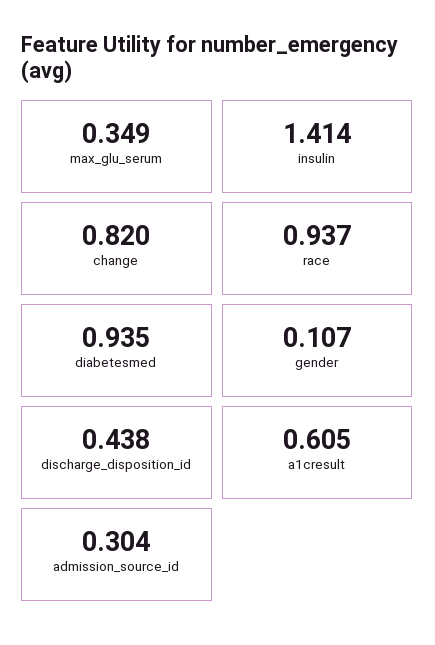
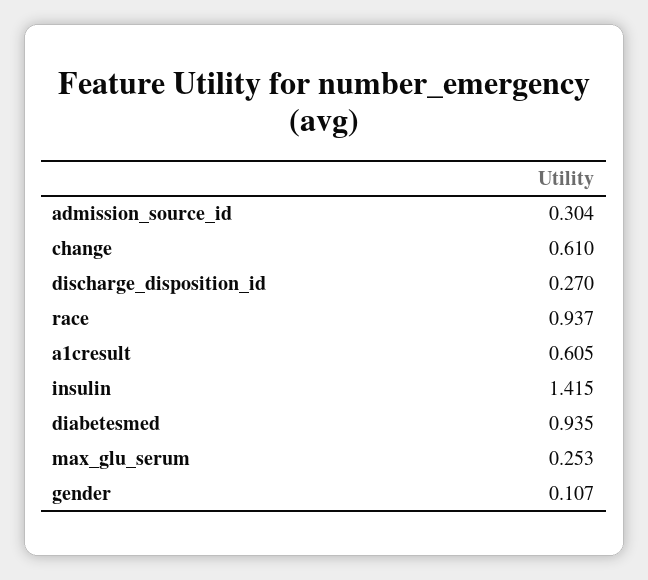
  {
-   "max_glu_serum": 0.349,
+   "max_glu_serum": 0.253,
-   "insulin": 1.414,
+   "insulin": 1.415,
-   "change": 0.82,
+   "change": 0.61,
    "race": 0.937,
    "diabetesmed": 0.935,
    "gender": 0.107,
-   "discharge_disposition_id": 0.438,
+   "discharge_disposition_id": 0.27,
    "a1cresult": 0.605,
    "admission_source_id": 0.304
  }

